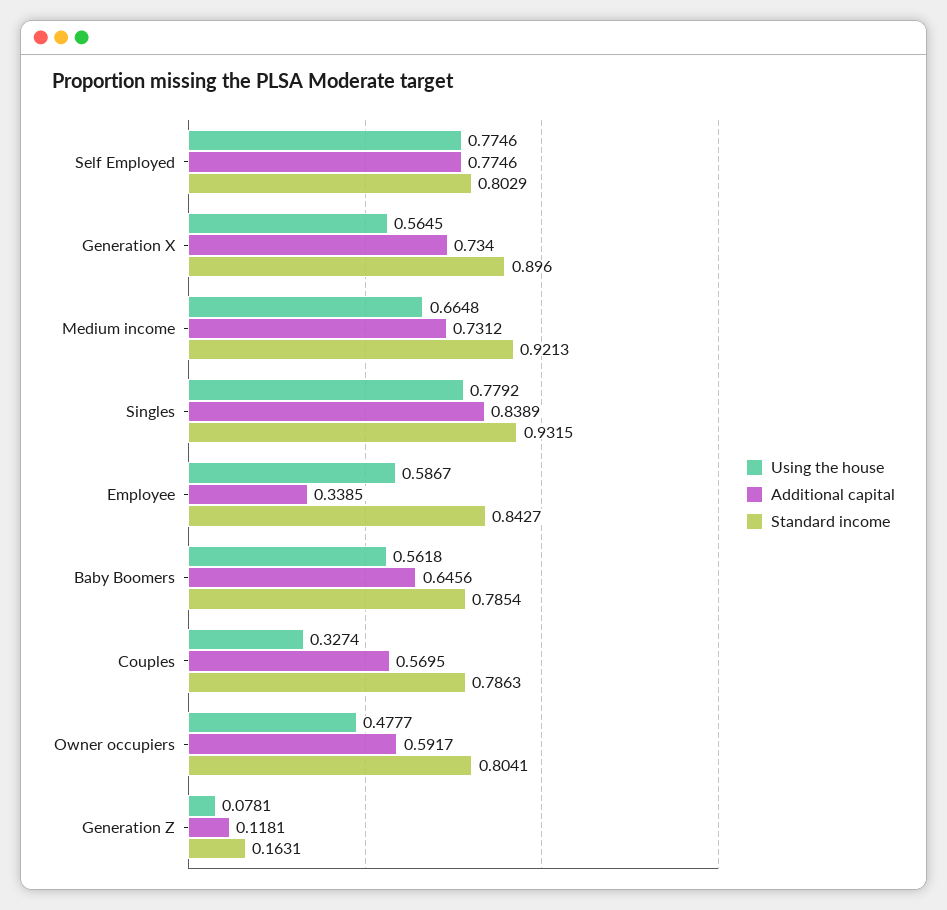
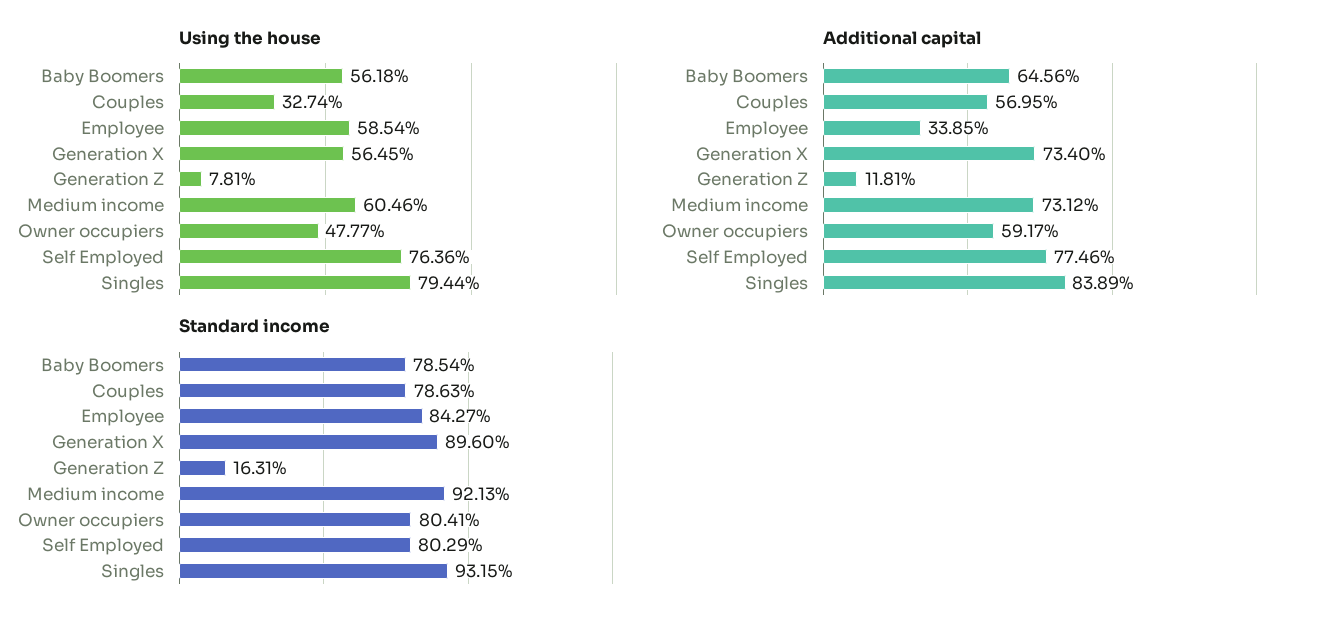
  {
    "Using the house": {
-     "Self Employed": 0.7746,
+     "Self Employed": 0.7636,
      "Generation X": 0.5645,
-     "Medium income": 0.6648,
+     "Medium income": 0.6046,
-     "Singles": 0.7792,
+     "Singles": 0.7944,
-     "Employee": 0.5867,
+     "Employee": 0.5854,
      "Baby Boomers": 0.5618,
      "Couples": 0.3274,
      "Owner occupiers": 0.4777,
      "Generation Z": 0.0781
    },
    "Additional capital": {
      "Self Employed": 0.7746,
      "Generation X": 0.734,
      "Medium income": 0.7312,
      "Singles": 0.8389,
      "Employee": 0.3385,
      "Baby Boomers": 0.6456,
      "Couples": 0.5695,
      "Owner occupiers": 0.5917,
      "Generation Z": 0.1181
    },
    "Standard income": {
      "Self Employed": 0.8029,
      "Generation X": 0.896,
      "Medium income": 0.9213,
      "Singles": 0.9315,
      "Employee": 0.8427,
      "Baby Boomers": 0.7854,
      "Couples": 0.7863,
      "Owner occupiers": 0.8041,
      "Generation Z": 0.1631
    }
  }

